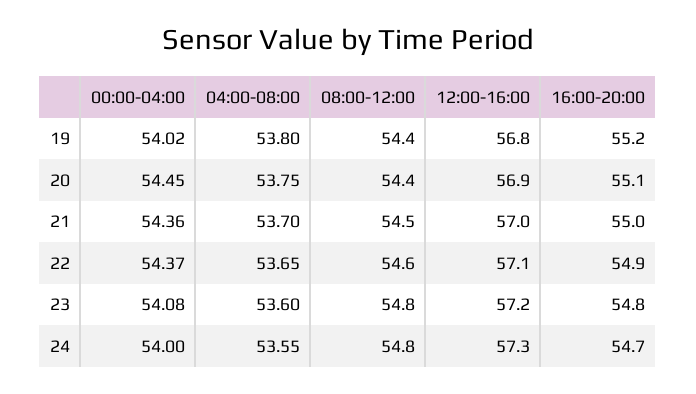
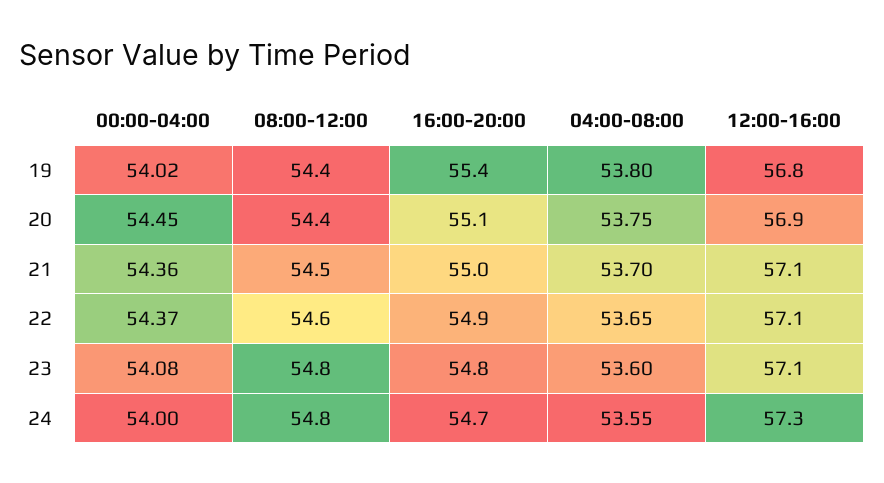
  {
    "00:00-04:00": {
      "19": 54.02,
      "20": 54.45,
      "21": 54.36,
      "22": 54.37,
      "23": 54.08,
      "24": 54
    },
    "04:00-08:00": {
      "19": 53.8,
      "20": 53.75,
      "21": 53.7,
      "22": 53.65,
      "23": 53.6,
      "24": 53.55
    },
    "08:00-12:00": {
      "19": 54.4,
      "20": 54.4,
      "21": 54.5,
      "22": 54.6,
      "23": 54.8,
      "24": 54.8
    },
    "12:00-16:00": {
      "19": 56.8,
      "20": 56.9,
-     "21": 57,
+     "21": 57.1,
      "22": 57.1,
-     "23": 57.2,
+     "23": 57.1,
      "24": 57.3
    },
    "16:00-20:00": {
-     "19": 55.2,
+     "19": 55.4,
      "20": 55.1,
      "21": 55,
      "22": 54.9,
      "23": 54.8,
      "24": 54.7
    }
  }

